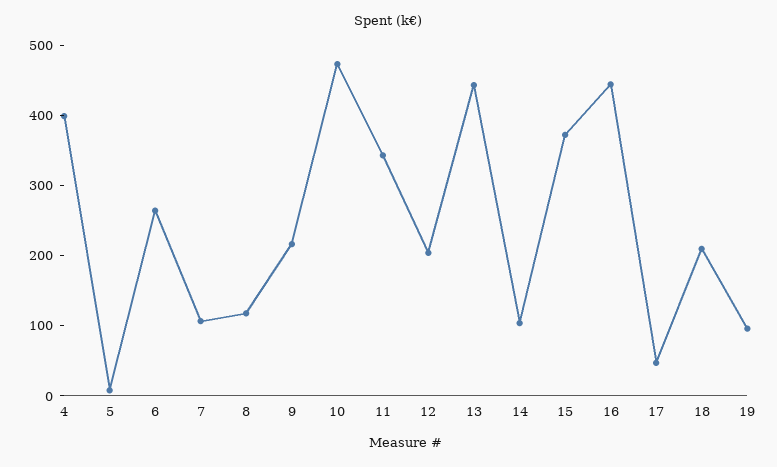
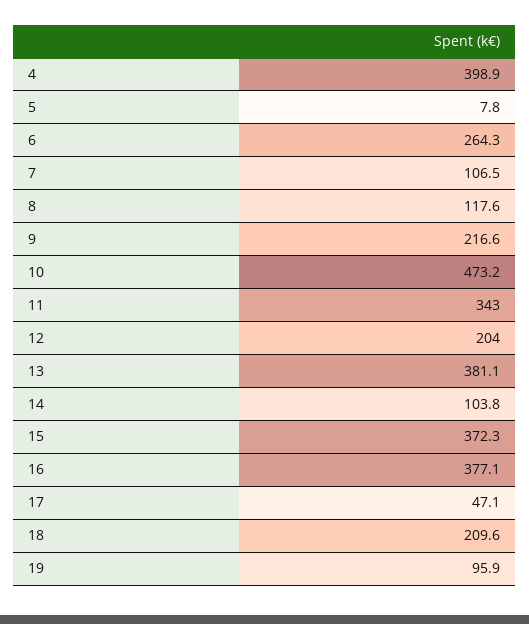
  {
    "4": 398.9,
    "5": 7.8,
    "6": 264.3,
    "7": 106.5,
    "8": 117.6,
    "9": 216.6,
    "10": 473.2,
    "11": 343,
    "12": 204,
-   "13": 440,
+   "13": 381.1,
    "14": 103.8,
    "15": 372.3,
-   "16": 440,
+   "16": 377.1,
    "17": 47.1,
    "18": 209.6,
    "19": 95.9
  }

